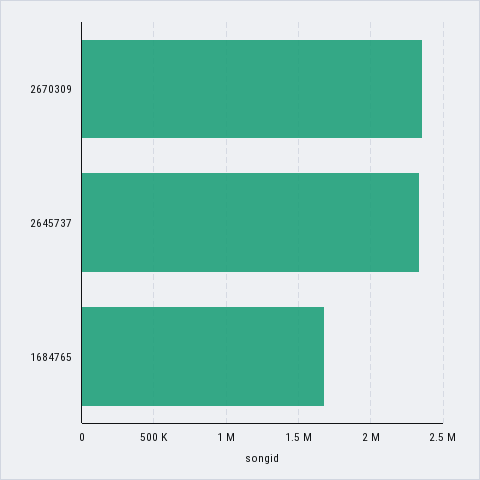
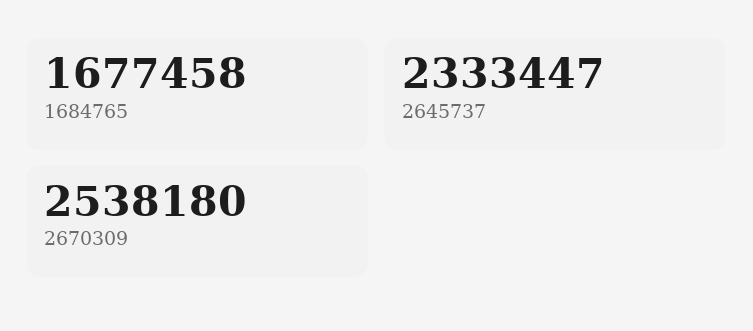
  {
-   "2670309": 2350000,
+   "2670309": 2538180,
    "2645737": 2333447,
    "1684765": 1677458
  }

